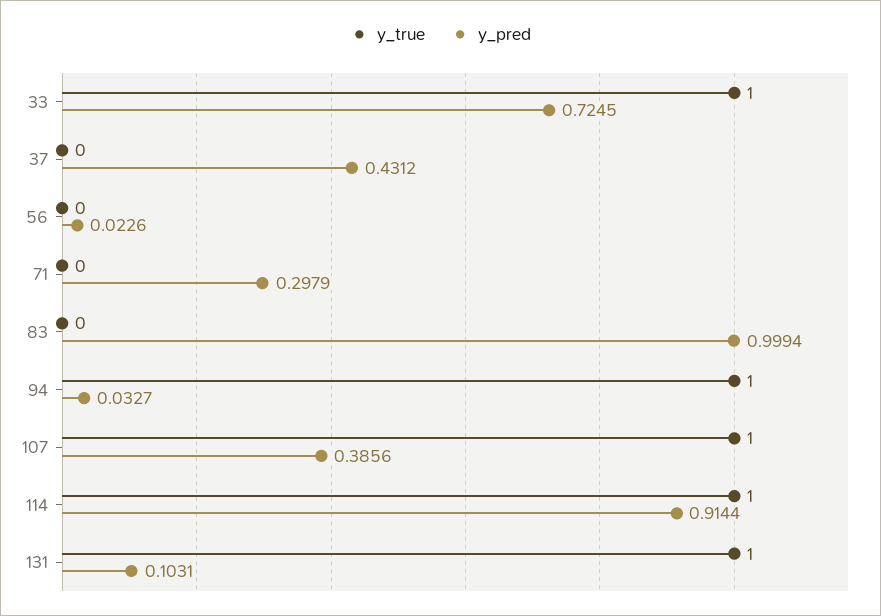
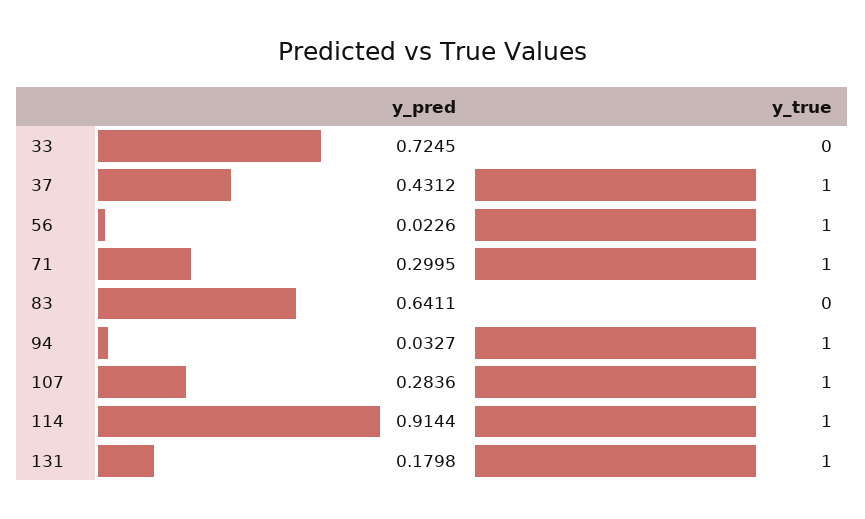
  {
    "y_true": {
-     "33": 1,
+     "33": 0,
-     "37": 0,
+     "37": 1,
-     "56": 0,
+     "56": 1,
-     "71": 0,
+     "71": 1,
      "83": 0,
      "94": 1,
      "107": 1,
      "114": 1,
      "131": 1
    },
    "y_pred": {
      "33": 0.7245,
      "37": 0.4312,
      "56": 0.0226,
-     "71": 0.2979,
+     "71": 0.2995,
-     "83": 0.9994,
+     "83": 0.6411,
      "94": 0.0327,
-     "107": 0.3856,
+     "107": 0.2836,
      "114": 0.9144,
-     "131": 0.1031
+     "131": 0.1798
    }
  }

